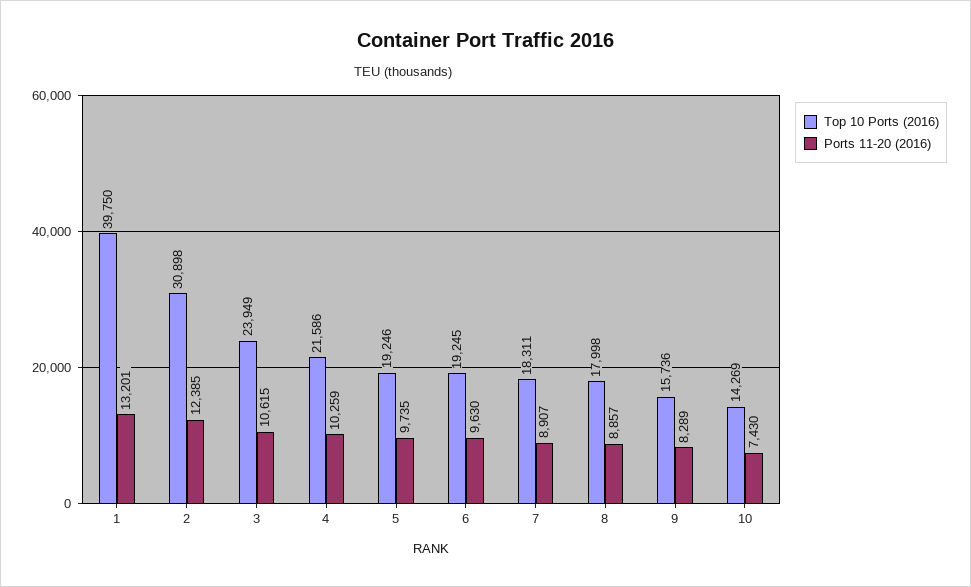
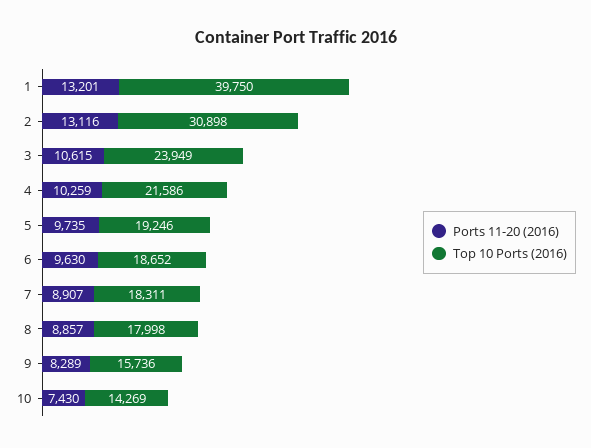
  {
    "Top 10 Ports (2016)": {
      "1": 39750,
      "2": 30898,
      "3": 23949,
      "4": 21586,
      "5": 19246,
-     "6": 19245,
+     "6": 18652,
      "7": 18311,
      "8": 17998,
      "9": 15736,
      "10": 14269
    },
    "Ports 11-20 (2016)": {
      "1": 13201,
-     "2": 12385,
+     "2": 13116,
      "3": 10615,
      "4": 10259,
      "5": 9735,
      "6": 9630,
      "7": 8907,
      "8": 8857,
      "9": 8289,
      "10": 7430
    }
  }

